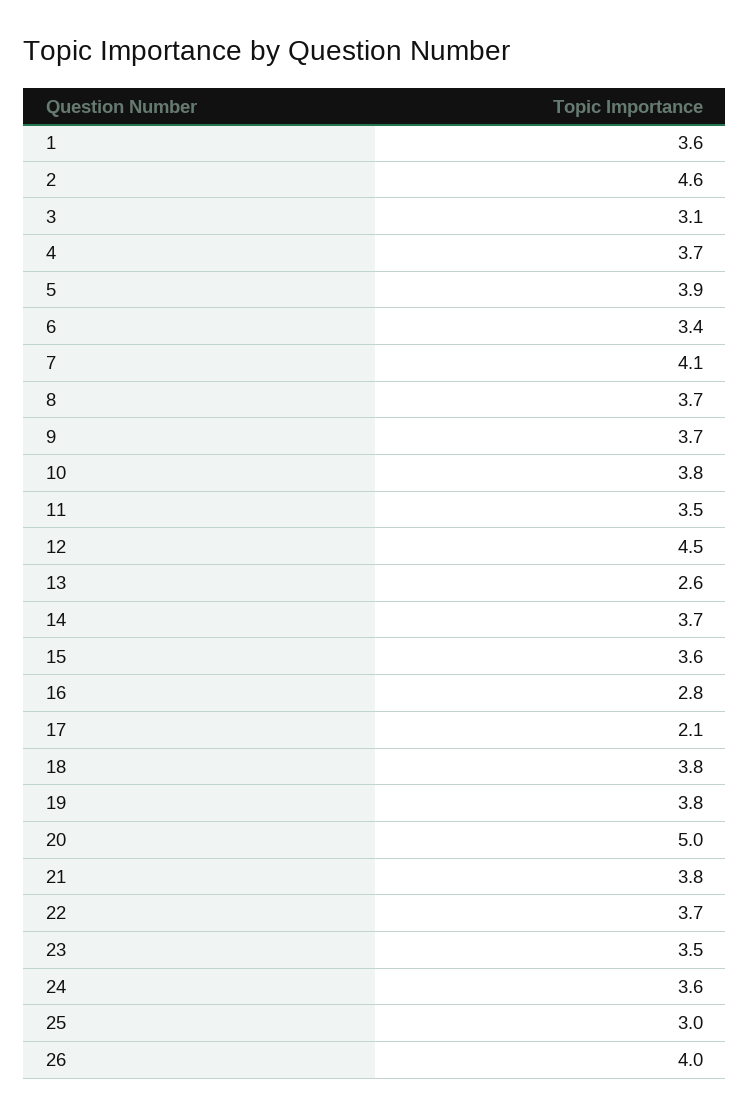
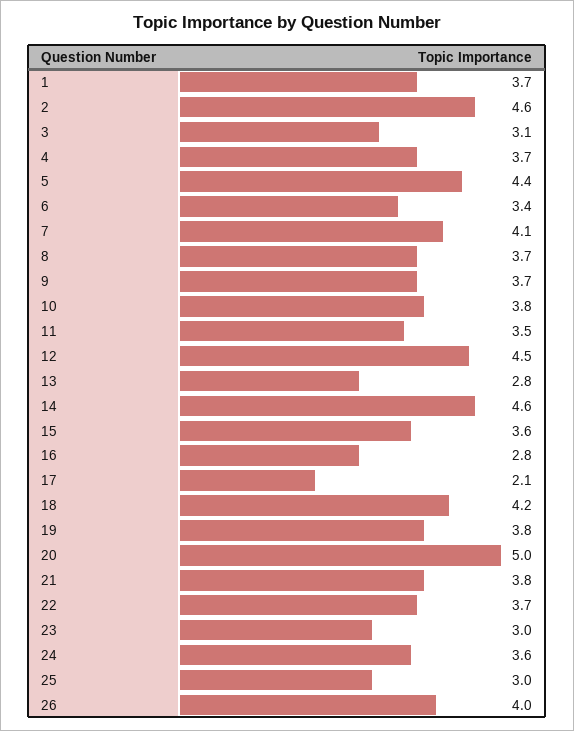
  {
-   "1": 3.6,
+   "1": 3.7,
    "2": 4.6,
    "3": 3.1,
    "4": 3.7,
-   "5": 3.9,
+   "5": 4.4,
    "6": 3.4,
    "7": 4.1,
    "8": 3.7,
    "9": 3.7,
    "10": 3.8,
    "11": 3.5,
    "12": 4.5,
-   "13": 2.6,
+   "13": 2.8,
-   "14": 3.7,
+   "14": 4.6,
    "15": 3.6,
    "16": 2.8,
    "17": 2.1,
-   "18": 3.8,
+   "18": 4.2,
    "19": 3.8,
    "20": 5,
    "21": 3.8,
    "22": 3.7,
-   "23": 3.5,
+   "23": 3,
    "24": 3.6,
    "25": 3,
    "26": 4
  }

